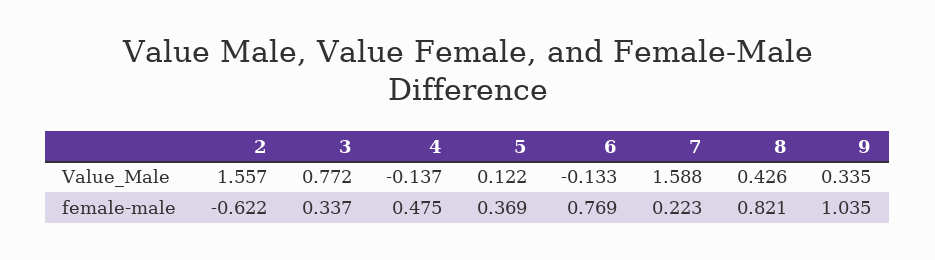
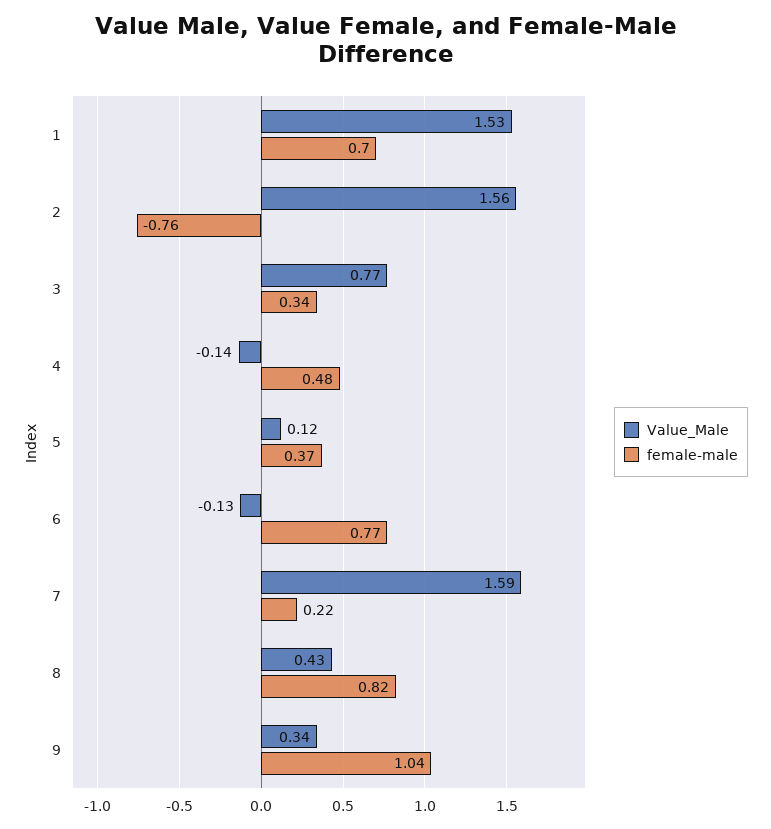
  {
    "Value_Male": {
      "2": 1.557,
      "3": 0.772,
      "4": -0.137,
      "5": 0.122,
      "6": -0.133,
      "7": 1.588,
      "8": 0.426,
-     "9": 0.335
+     "9": 0.335,
+     "1": 1.53
    },
    "female-male": {
-     "2": -0.622,
+     "2": -0.76,
      "3": 0.337,
      "4": 0.475,
      "5": 0.369,
      "6": 0.769,
      "7": 0.223,
      "8": 0.821,
-     "9": 1.035
+     "9": 1.035,
+     "1": 0.7
    }
  }

